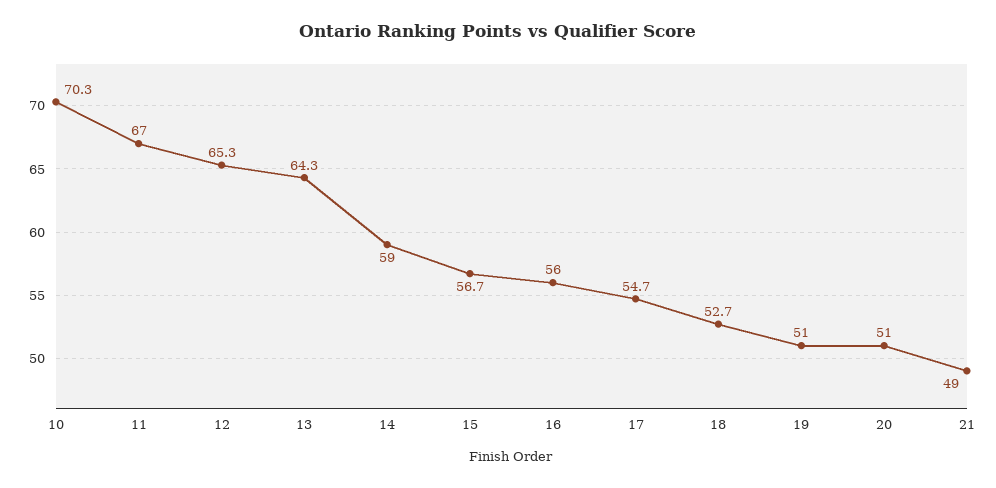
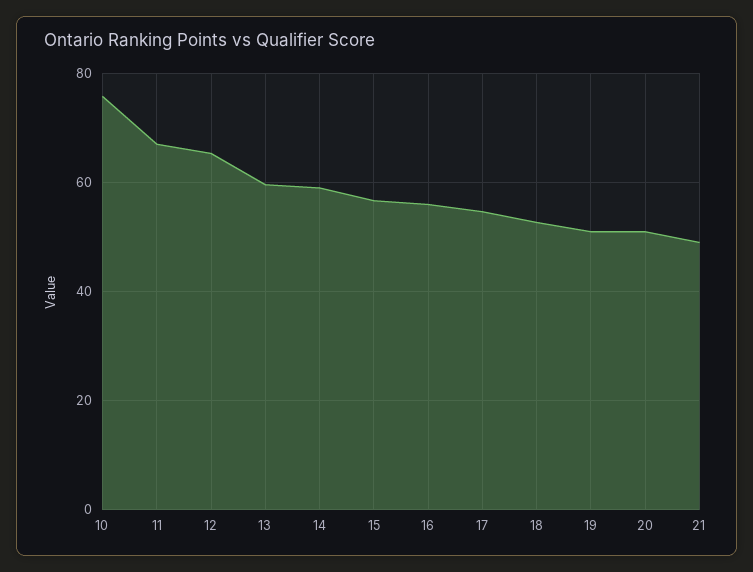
  {
-   "10": 70.3,
+   "10": 76,
    "11": 67,
    "12": 65.3,
-   "13": 64.3,
+   "13": 60,
    "14": 59,
    "15": 56.7,
    "16": 56,
    "17": 54.7,
    "18": 52.7,
    "19": 51,
    "20": 51,
    "21": 49
  }

